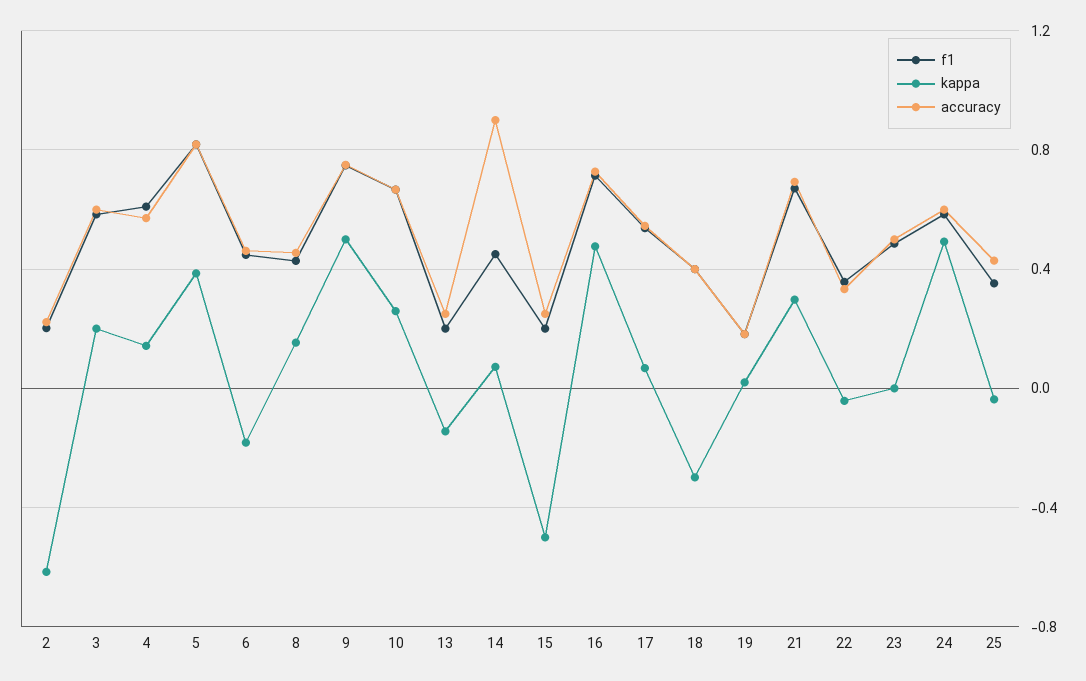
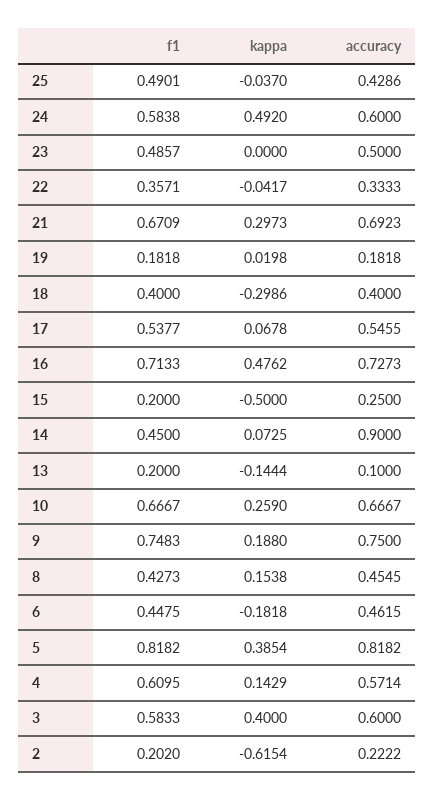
  {
    "f1": {
      "2": 0.202,
      "3": 0.5833,
      "4": 0.6095,
      "5": 0.8182,
      "6": 0.4475,
      "8": 0.4273,
      "9": 0.7483,
      "10": 0.6667,
      "13": 0.2,
      "14": 0.45,
      "15": 0.2,
      "16": 0.7133,
      "17": 0.5377,
      "18": 0.4,
      "19": 0.1818,
      "21": 0.6709,
      "22": 0.3571,
      "23": 0.4857,
      "24": 0.5838,
-     "25": 0.35
+     "25": 0.4901
    },
    "kappa": {
      "2": -0.6154,
-     "3": 0.2,
+     "3": 0.4,
      "4": 0.1429,
      "5": 0.3854,
      "6": -0.1818,
      "8": 0.1538,
-     "9": 0.5,
+     "9": 0.188,
      "10": 0.259,
      "13": -0.1444,
      "14": 0.0725,
      "15": -0.5,
      "16": 0.4762,
      "17": 0.0678,
      "18": -0.2986,
      "19": 0.0198,
      "21": 0.2973,
      "22": -0.0417,
      "23": 0,
      "24": 0.492,
      "25": -0.037
    },
    "accuracy": {
      "2": 0.2222,
      "3": 0.6,
      "4": 0.5714,
      "5": 0.8182,
      "6": 0.4615,
      "8": 0.4545,
      "9": 0.75,
      "10": 0.6667,
-     "13": 0.25,
+     "13": 0.1,
      "14": 0.9,
      "15": 0.25,
      "16": 0.7273,
      "17": 0.5455,
      "18": 0.4,
      "19": 0.1818,
      "21": 0.6923,
      "22": 0.3333,
      "23": 0.5,
      "24": 0.6,
      "25": 0.4286
    }
  }

